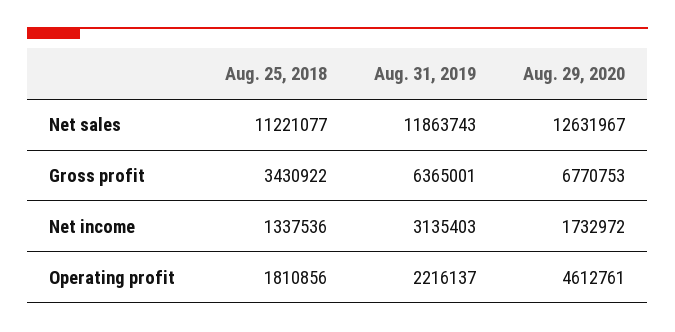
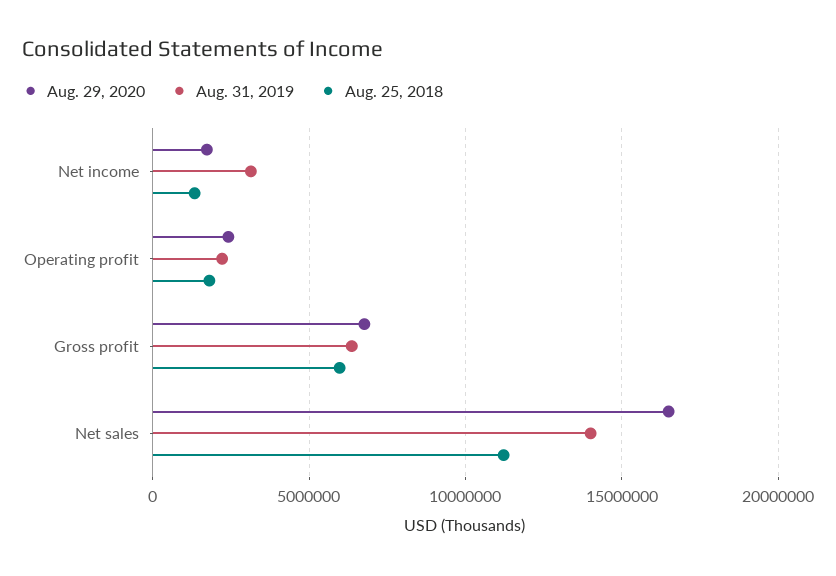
  {
    "Aug. 25, 2018": {
      "Net sales": 11221077,
-     "Gross profit": 3430922,
+     "Gross profit": 6000000,
      "Net income": 1337536,
      "Operating profit": 1810856
    },
    "Aug. 31, 2019": {
-     "Net sales": 11863743,
+     "Net sales": 14000000,
      "Gross profit": 6365001,
      "Net income": 3135403,
      "Operating profit": 2216137
    },
    "Aug. 29, 2020": {
-     "Net sales": 12631967,
+     "Net sales": 16500000,
      "Gross profit": 6770753,
      "Net income": 1732972,
-     "Operating profit": 4612761
+     "Operating profit": 2500000
    }
  }

